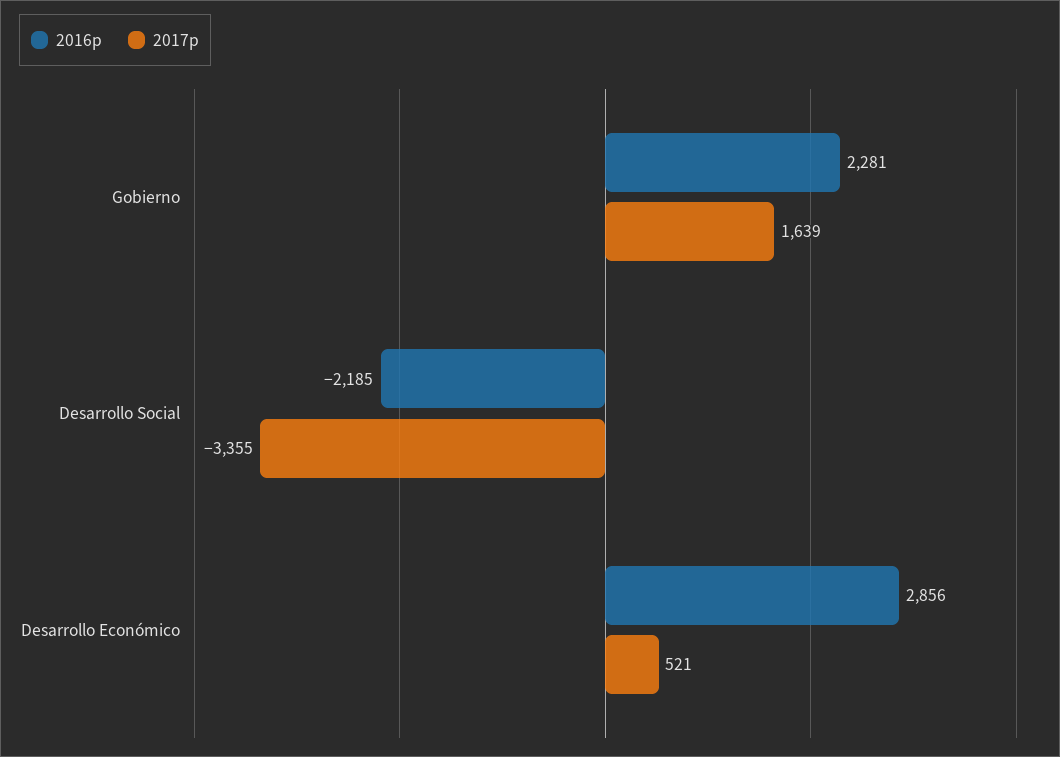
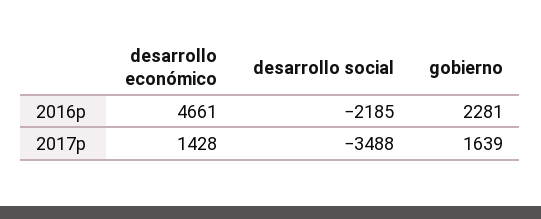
  {
    "2016p": {
      "Gobierno": 2281,
      "Desarrollo Social": -2185,
-     "Desarrollo Económico": 2856
+     "Desarrollo Económico": 4661
    },
    "2017p": {
      "Gobierno": 1639,
-     "Desarrollo Social": -3355,
+     "Desarrollo Social": -3488,
-     "Desarrollo Económico": 521
+     "Desarrollo Económico": 1428
    }
  }

